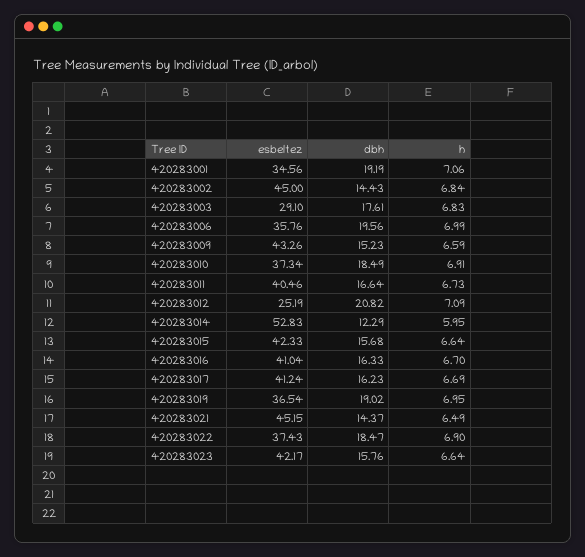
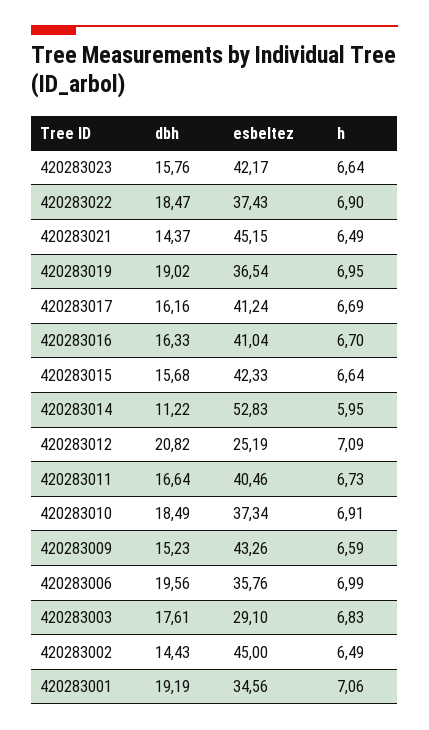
  {
    "esbeltez": {
      "420283001": 34.56,
      "420283002": 45,
      "420283003": 29.1,
      "420283006": 35.76,
      "420283009": 43.26,
      "420283010": 37.34,
      "420283011": 40.46,
      "420283012": 25.19,
      "420283014": 52.83,
      "420283015": 42.33,
      "420283016": 41.04,
      "420283017": 41.24,
      "420283019": 36.54,
      "420283021": 45.15,
      "420283022": 37.43,
      "420283023": 42.17
    },
    "dbh": {
      "420283001": 19.19,
      "420283002": 14.43,
      "420283003": 17.61,
      "420283006": 19.56,
      "420283009": 15.23,
      "420283010": 18.49,
      "420283011": 16.64,
      "420283012": 20.82,
-     "420283014": 12.29,
+     "420283014": 11.22,
      "420283015": 15.68,
      "420283016": 16.33,
-     "420283017": 16.23,
+     "420283017": 16.16,
      "420283019": 19.02,
      "420283021": 14.37,
      "420283022": 18.47,
      "420283023": 15.76
    },
    "h": {
      "420283001": 7.06,
-     "420283002": 6.84,
+     "420283002": 6.49,
      "420283003": 6.83,
      "420283006": 6.99,
      "420283009": 6.59,
      "420283010": 6.91,
      "420283011": 6.73,
      "420283012": 7.09,
      "420283014": 5.95,
      "420283015": 6.64,
      "420283016": 6.7,
      "420283017": 6.69,
      "420283019": 6.95,
      "420283021": 6.49,
      "420283022": 6.9,
      "420283023": 6.64
    }
  }

